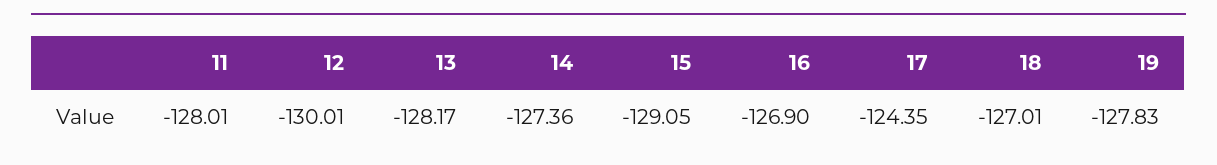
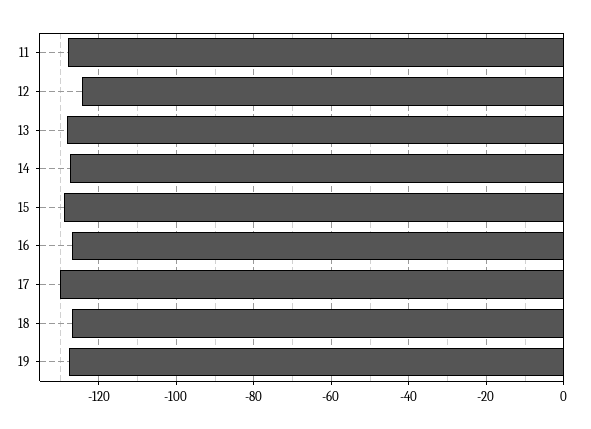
  {
    "11": -128.01,
-   "12": -130.01,
+   "12": -124,
    "13": -128.17,
    "14": -127.36,
    "15": -129.05,
    "16": -126.9,
-   "17": -124.35,
+   "17": -130,
    "18": -127.01,
    "19": -127.83
  }

